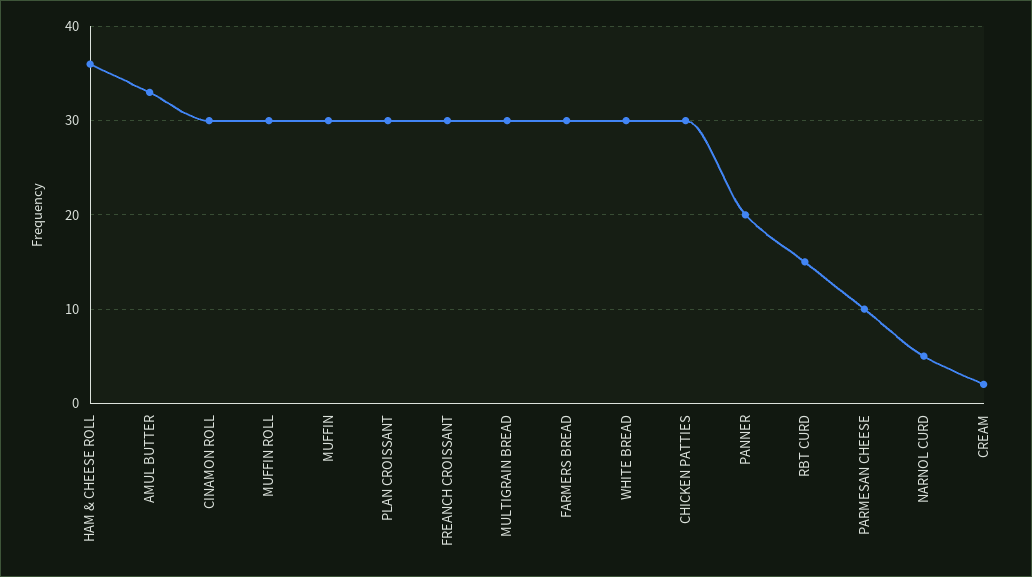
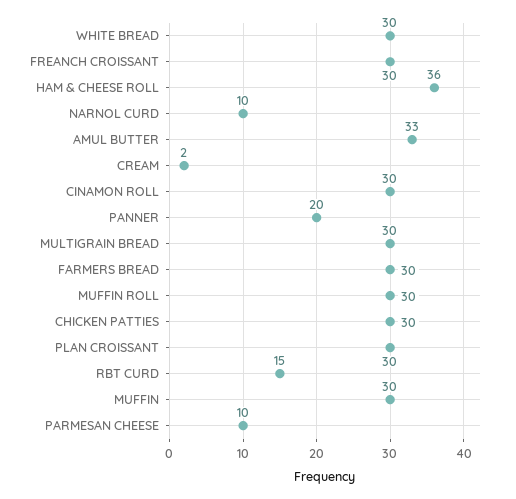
  {
    "HAM & CHEESE ROLL": 36,
    "AMUL BUTTER": 33,
    "CINAMON ROLL": 30,
    "MUFFIN ROLL": 30,
    "MUFFIN": 30,
    "PLAN CROISSANT": 30,
    "FREANCH CROISSANT": 30,
    "MULTIGRAIN BREAD": 30,
    "FARMERS BREAD": 30,
    "WHITE BREAD": 30,
    "CHICKEN PATTIES": 30,
    "PANNER": 20,
    "RBT CURD": 15,
    "PARMESAN CHEESE": 10,
-   "NARNOL CURD": 5,
+   "NARNOL CURD": 10,
    "CREAM": 2
  }

